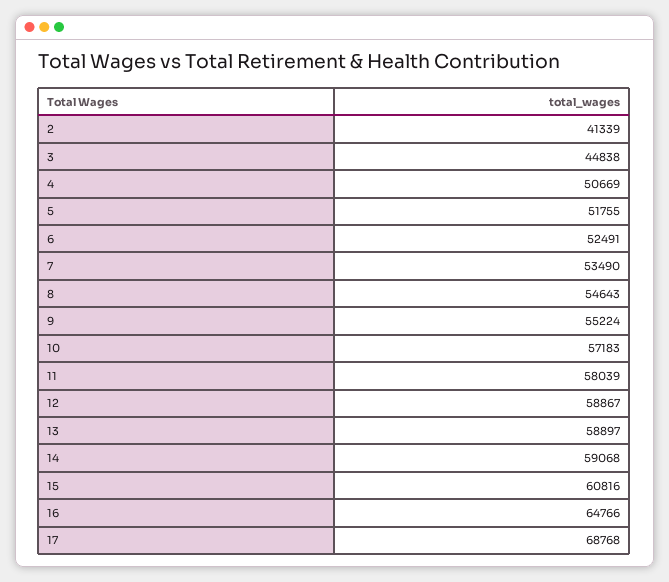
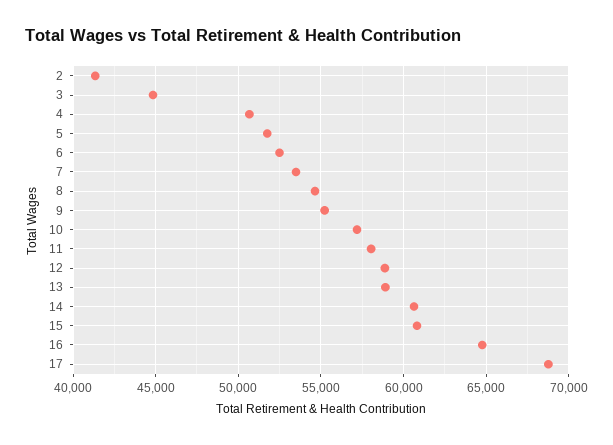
  {
    "2": 41339,
    "3": 44838,
    "4": 50669,
    "5": 51755,
    "6": 52491,
    "7": 53490,
    "8": 54643,
    "9": 55224,
    "10": 57183,
    "11": 58039,
    "12": 58867,
    "13": 58897,
-   "14": 59068,
+   "14": 60500,
    "15": 60816,
    "16": 64766,
    "17": 68768
  }

